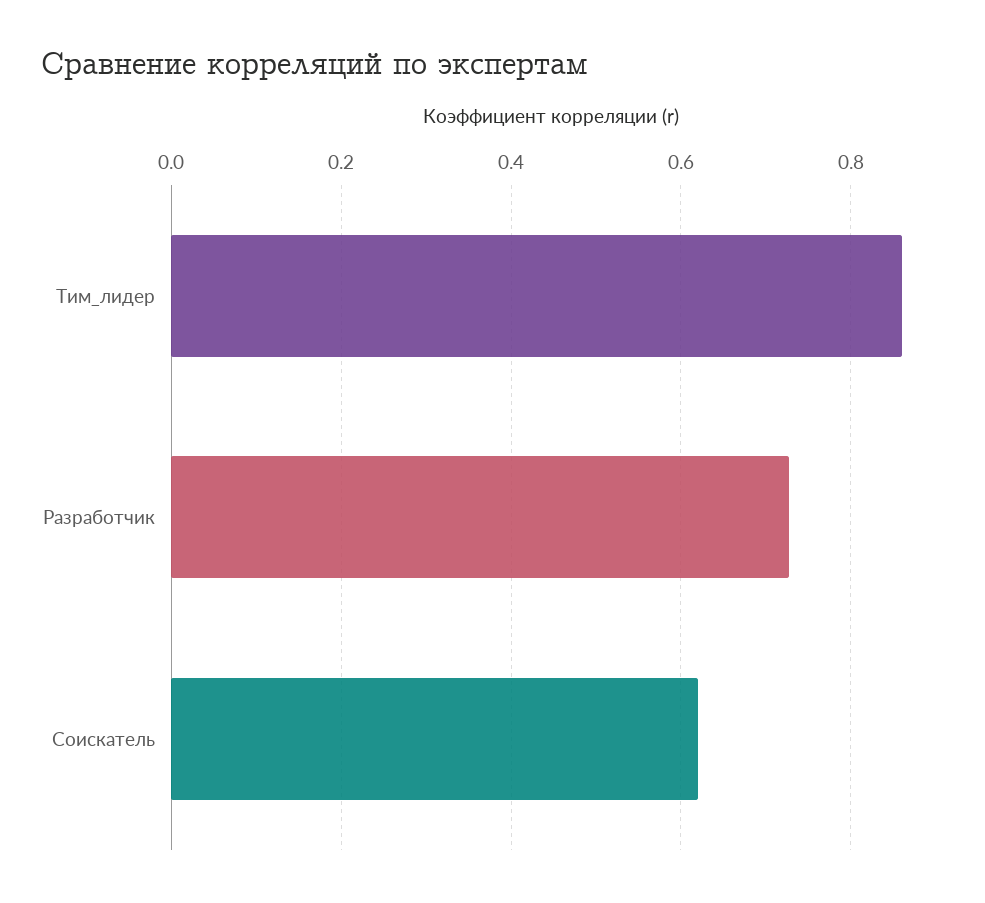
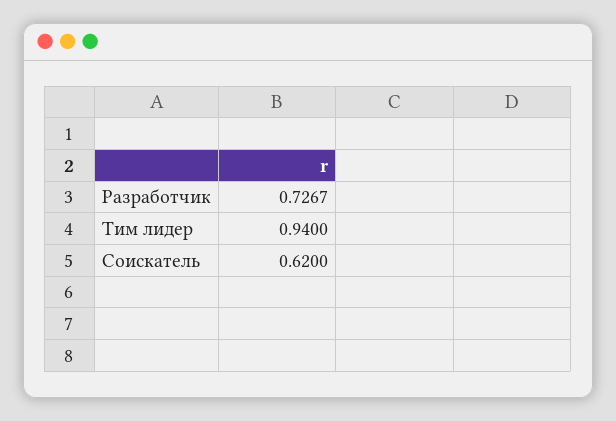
  {
-   "Тим_лидер": 0.86,
+   "Тим_лидер": 0.94,
    "Разработчик": 0.7267,
    "Соискатель": 0.62
  }

